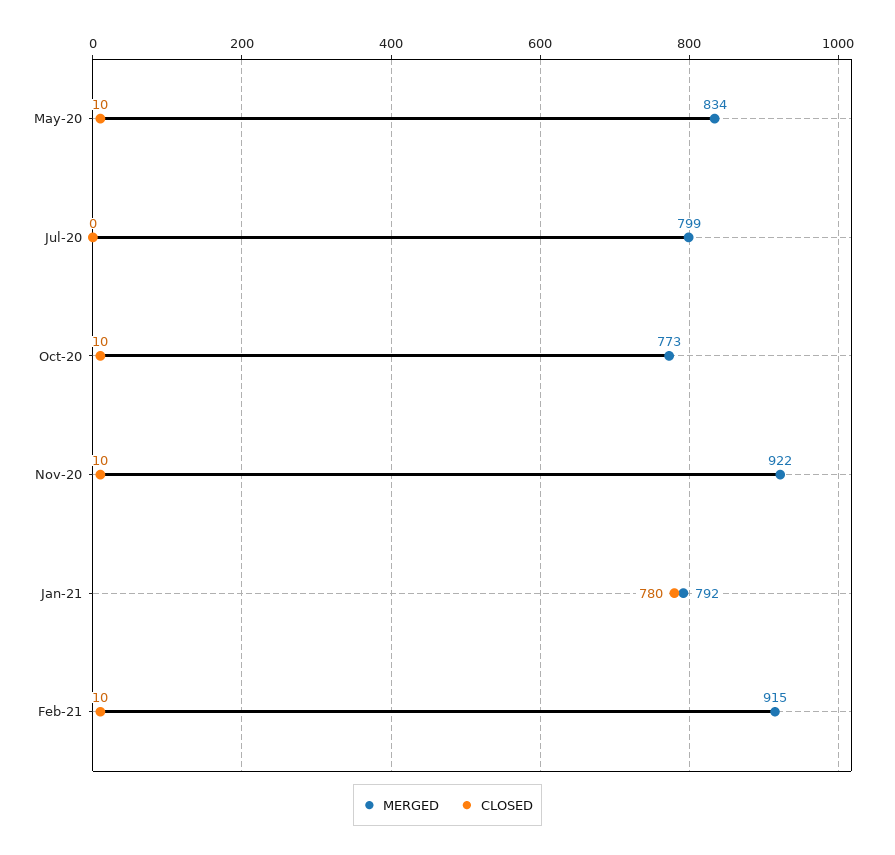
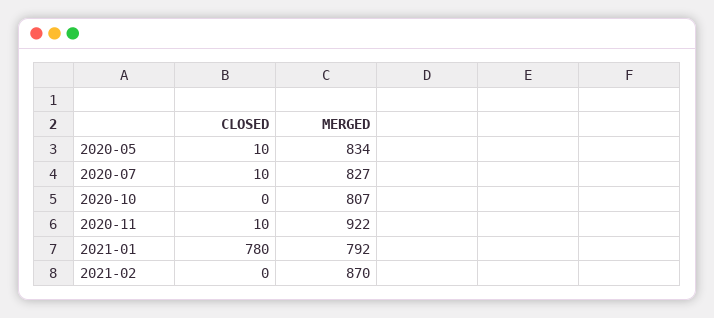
  {
    "MERGED": {
      "May-20": 834,
-     "Jul-20": 799,
+     "Jul-20": 827,
-     "Oct-20": 773,
+     "Oct-20": 807,
      "Nov-20": 922,
      "Jan-21": 792,
-     "Feb-21": 915
+     "Feb-21": 870
    },
    "CLOSED": {
      "May-20": 10,
-     "Jul-20": 0,
+     "Jul-20": 10,
-     "Oct-20": 10,
+     "Oct-20": 0,
      "Nov-20": 10,
      "Jan-21": 780,
-     "Feb-21": 10
+     "Feb-21": 0
    }
  }

